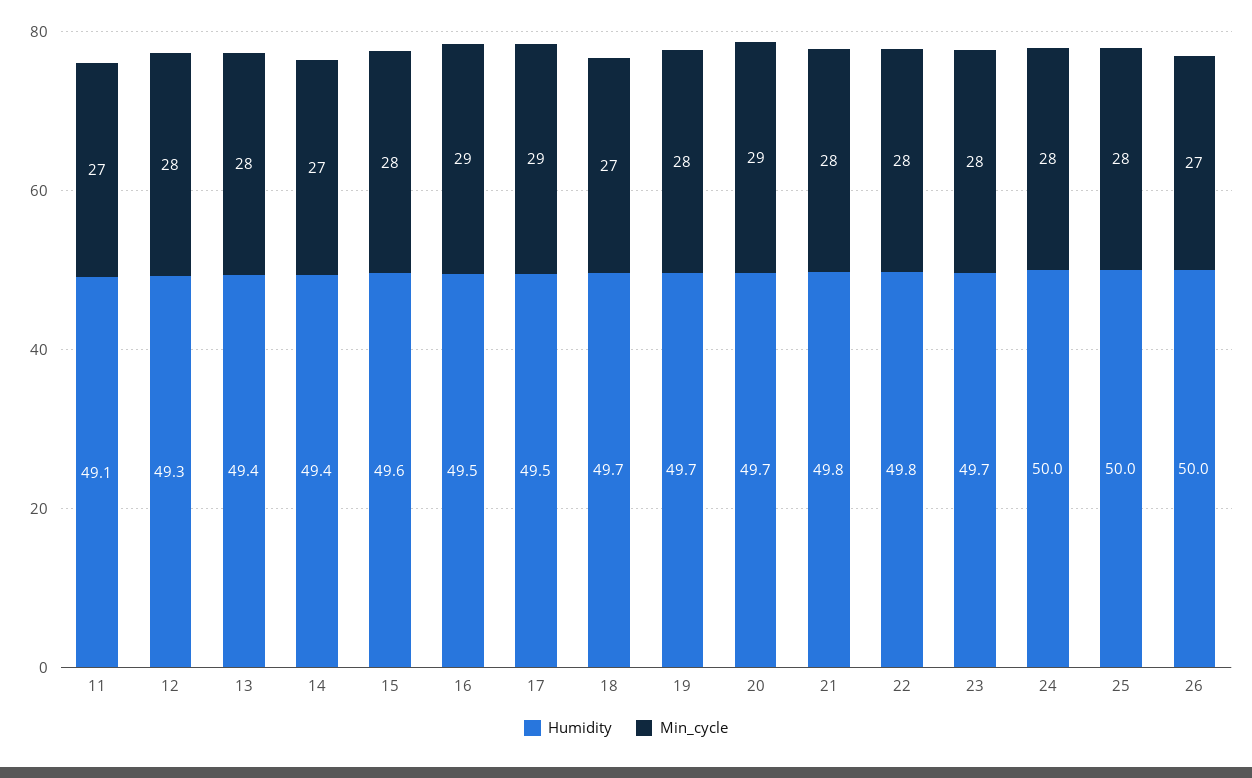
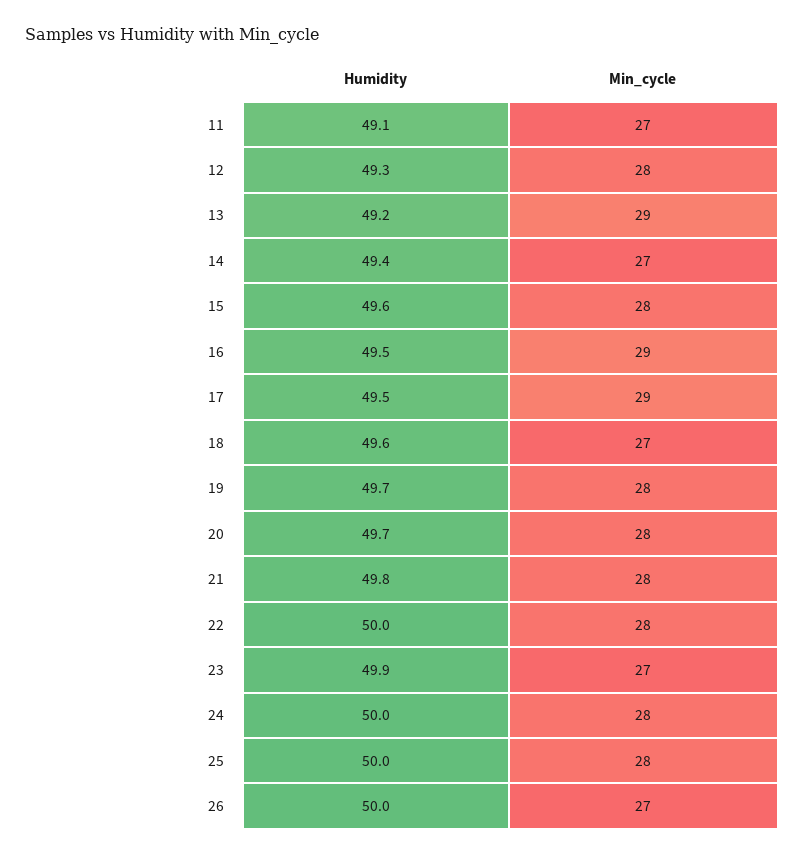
  {
    "Humidity": {
      "11": 49.1,
      "12": 49.3,
-     "13": 49.4,
+     "13": 49.2,
      "14": 49.4,
      "15": 49.6,
      "16": 49.5,
      "17": 49.5,
-     "18": 49.7,
+     "18": 49.6,
      "19": 49.7,
      "20": 49.7,
      "21": 49.8,
-     "22": 49.8,
+     "22": 50,
-     "23": 49.7,
+     "23": 49.9,
      "24": 50,
      "25": 50,
      "26": 50
    },
    "Min_cycle": {
      "11": 27,
      "12": 28,
-     "13": 28,
+     "13": 29,
      "14": 27,
      "15": 28,
      "16": 29,
      "17": 29,
      "18": 27,
      "19": 28,
-     "20": 29,
+     "20": 28,
      "21": 28,
      "22": 28,
-     "23": 28,
+     "23": 27,
      "24": 28,
      "25": 28,
      "26": 27
    }
  }

